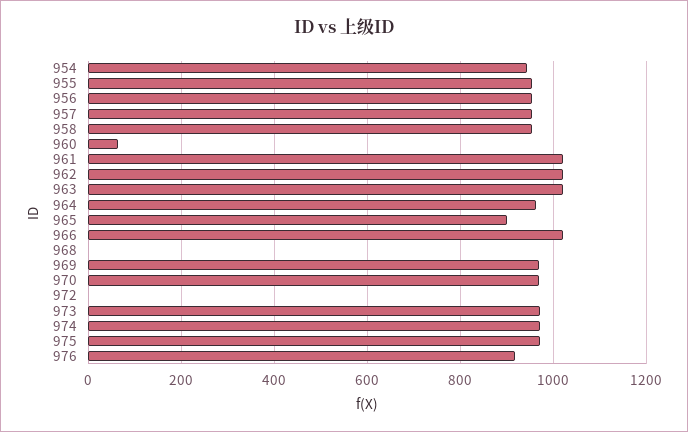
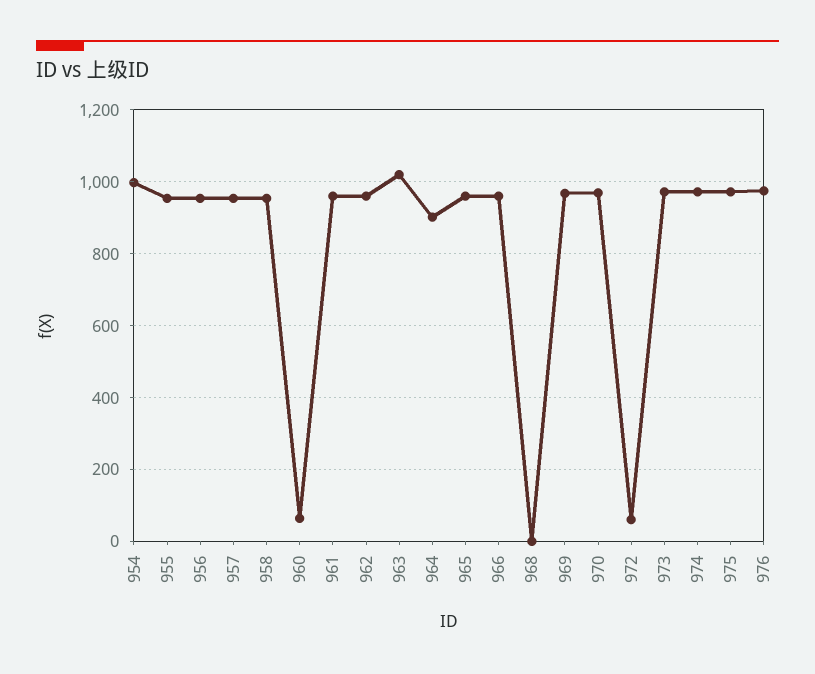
  {
-   "954": 940,
+   "954": 1000,
    "955": 960,
    "956": 960,
    "957": 960,
    "958": 960,
    "960": 60,
-   "961": 1020,
+   "961": 960,
-   "962": 1020,
+   "962": 960,
    "963": 1020,
-   "964": 960,
+   "964": 900,
-   "965": 900,
+   "965": 960,
-   "966": 1020,
+   "966": 960,
    "968": 0,
    "969": 960,
    "970": 960,
-   "972": 0,
+   "972": 60,
    "973": 980,
    "974": 980,
    "975": 980,
-   "976": 920
+   "976": 980
  }

